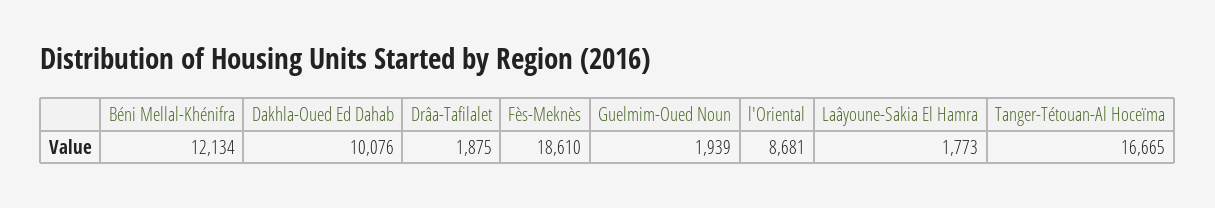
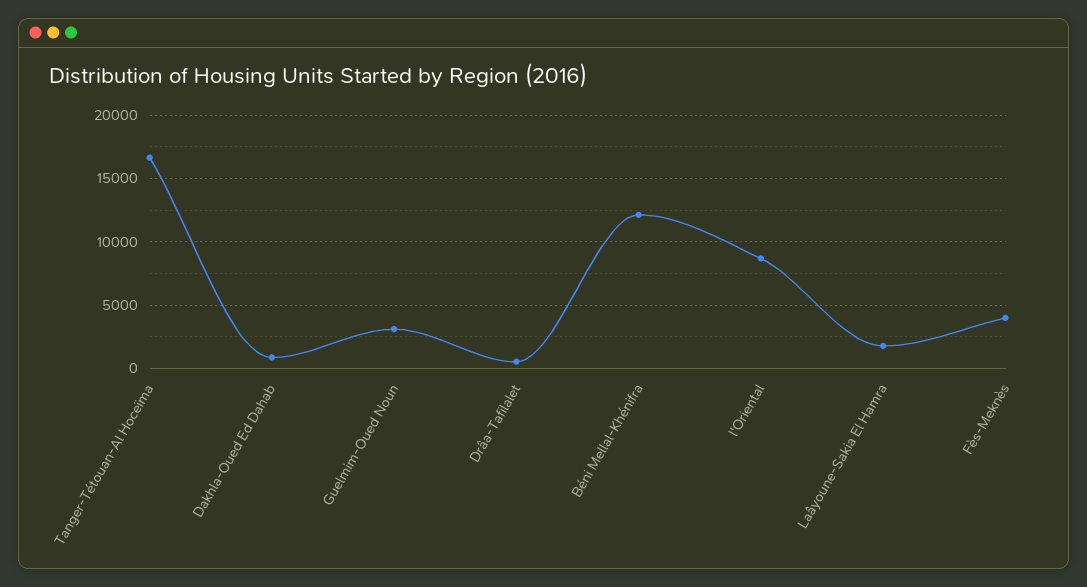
  {
    "Béni Mellal-Khénifra": 12134,
-   "Dakhla-Oued Ed Dahab": 10076,
+   "Dakhla-Oued Ed Dahab": 1000,
-   "Drâa-Tafilalet": 1875,
+   "Drâa-Tafilalet": 500,
-   "Fès-Meknès": 18610,
+   "Fès-Meknès": 4000,
-   "Guelmim-Oued Noun": 1939,
+   "Guelmim-Oued Noun": 3000,
    "l'Oriental": 8681,
    "Laâyoune-Sakia El Hamra": 1773,
    "Tanger-Tétouan-Al Hoceïma": 16665
  }

